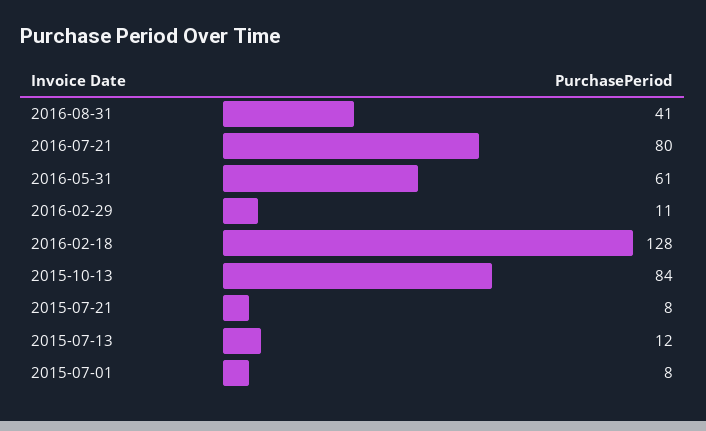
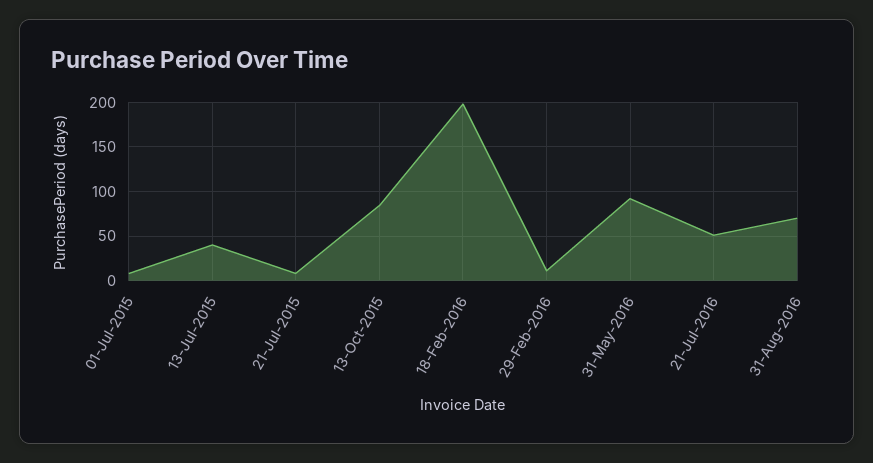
  {
-   "2016-08-31": 41,
+   "2016-08-31": 70,
-   "2016-07-21": 80,
+   "2016-07-21": 50,
-   "2016-05-31": 61,
+   "2016-05-31": 90,
    "2016-02-29": 11,
-   "2016-02-18": 128,
+   "2016-02-18": 200,
    "2015-10-13": 84,
    "2015-07-21": 8,
-   "2015-07-13": 12,
+   "2015-07-13": 40,
    "2015-07-01": 8
  }

